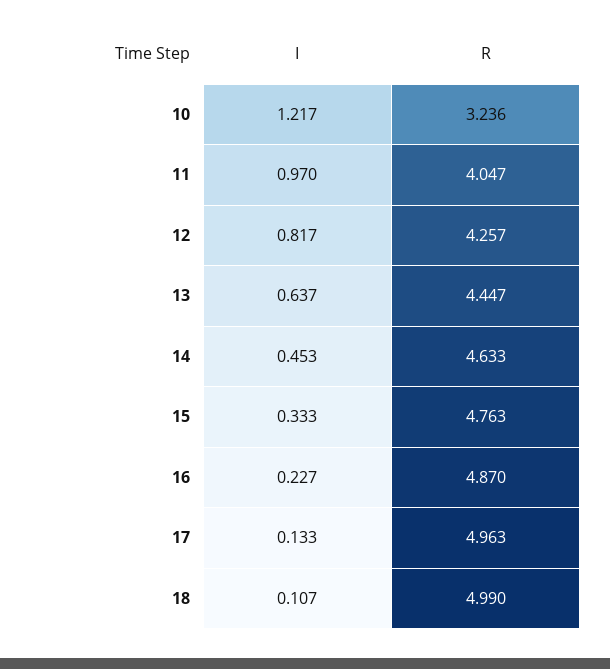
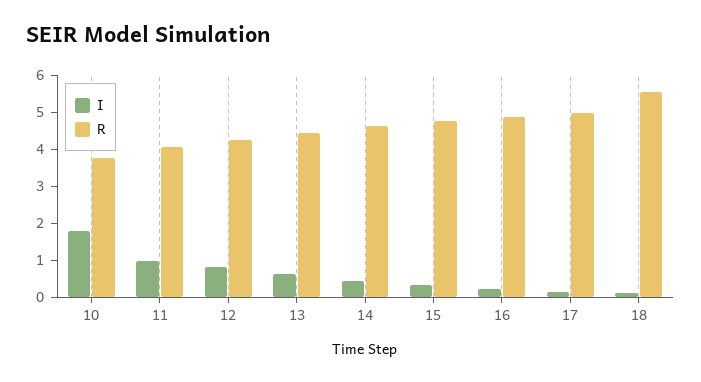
  {
    "I": {
-     "10": 1.217,
+     "10": 1.75,
      "11": 0.97,
      "12": 0.817,
      "13": 0.637,
      "14": 0.453,
      "15": 0.333,
      "16": 0.227,
      "17": 0.133,
      "18": 0.107
    },
    "R": {
-     "10": 3.236,
+     "10": 3.75,
      "11": 4.047,
      "12": 4.257,
      "13": 4.447,
      "14": 4.633,
      "15": 4.763,
      "16": 4.87,
      "17": 4.963,
-     "18": 4.99
+     "18": 5.5
    }
  }

